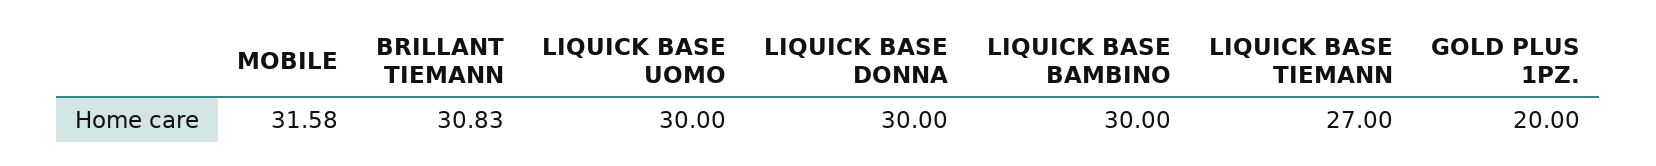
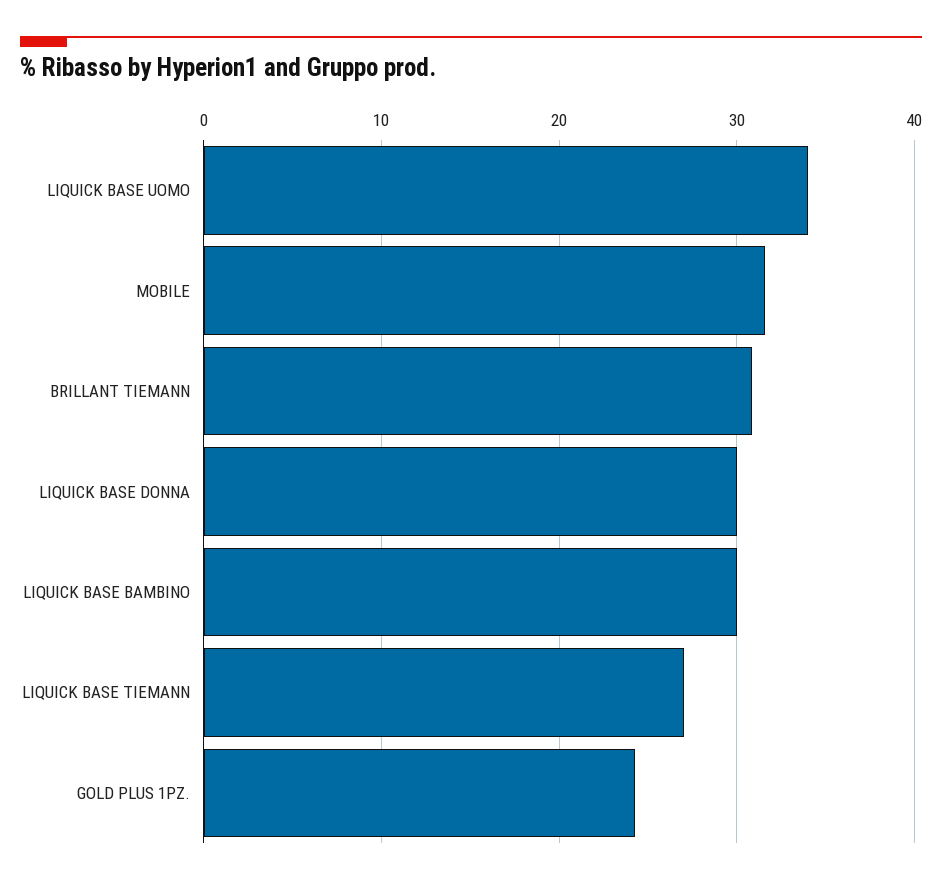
  {
    "MOBILE": 31.58,
    "BRILLANT TIEMANN": 30.83,
-   "LIQUICK BASE UOMO": 30,
+   "LIQUICK BASE UOMO": 34,
    "LIQUICK BASE DONNA": 30,
    "LIQUICK BASE BAMBINO": 30,
    "LIQUICK BASE TIEMANN": 27,
-   "GOLD PLUS 1PZ.": 20
+   "GOLD PLUS 1PZ.": 24
  }

